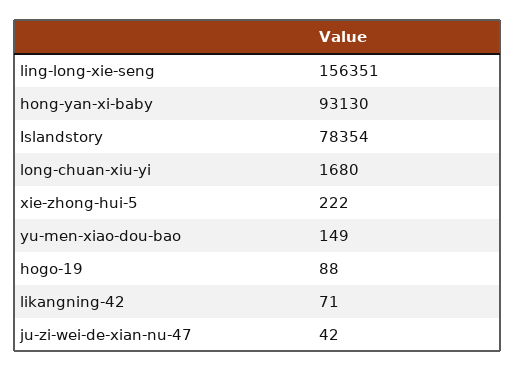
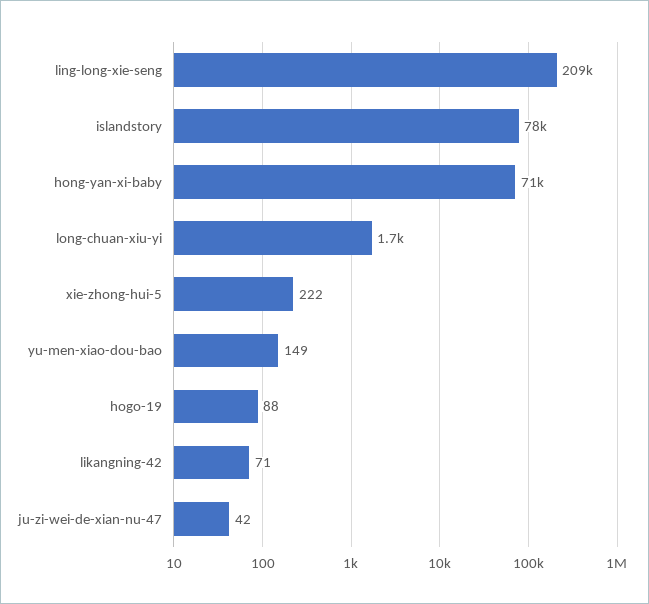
  {
-   "ling-long-xie-seng": 156351,
+   "ling-long-xie-seng": 209000,
-   "hong-yan-xi-baby": 93130,
+   "hong-yan-xi-baby": 71000,
    "Islandstory": 78354,
    "long-chuan-xiu-yi": 1680,
    "xie-zhong-hui-5": 222,
    "yu-men-xiao-dou-bao": 149,
    "hogo-19": 88,
    "likangning-42": 71,
    "ju-zi-wei-de-xian-nu-47": 42
  }

